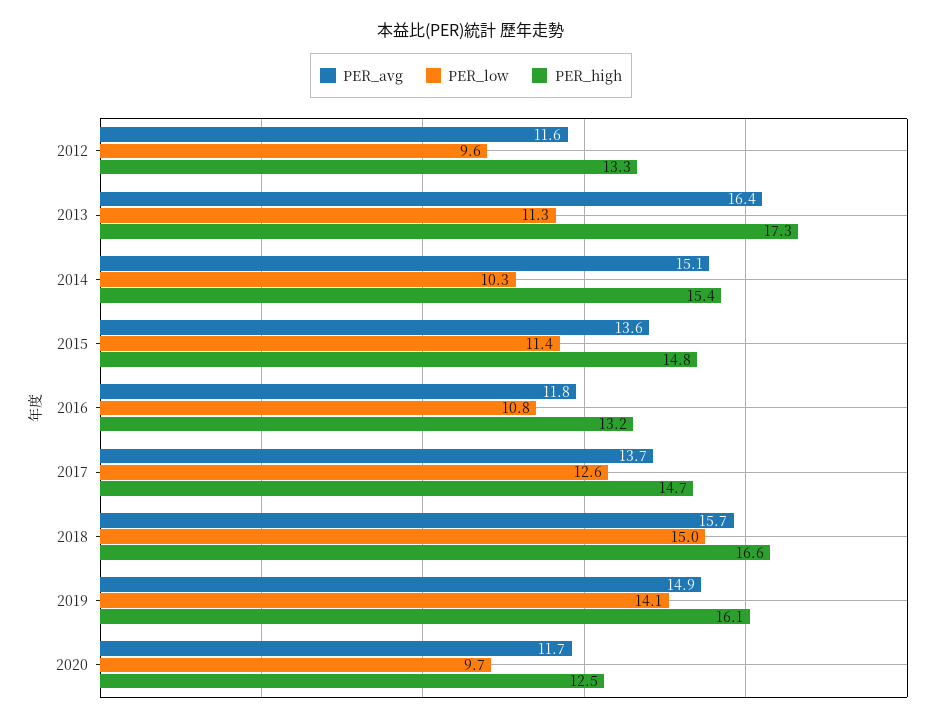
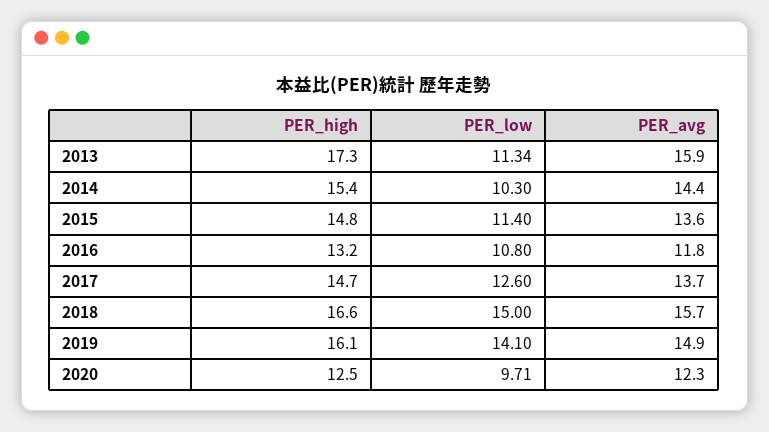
  {
    "PER_avg": {
-     "2012": 11.6,
-     "2013": 16.4,
+     "2013": 15.9,
-     "2014": 15.1,
+     "2014": 14.4,
      "2015": 13.6,
      "2016": 11.8,
      "2017": 13.7,
      "2018": 15.7,
      "2019": 14.9,
-     "2020": 11.7
+     "2020": 12.3
    },
    "PER_low": {
-     "2012": 9.6,
      "2013": 11.34,
      "2014": 10.3,
      "2015": 11.4,
      "2016": 10.8,
      "2017": 12.6,
      "2018": 15,
      "2019": 14.1,
      "2020": 9.71
    },
    "PER_high": {
-     "2012": 13.3,
      "2013": 17.3,
      "2014": 15.4,
      "2015": 14.8,
      "2016": 13.2,
      "2017": 14.7,
      "2018": 16.6,
      "2019": 16.1,
      "2020": 12.5
    }
  }

